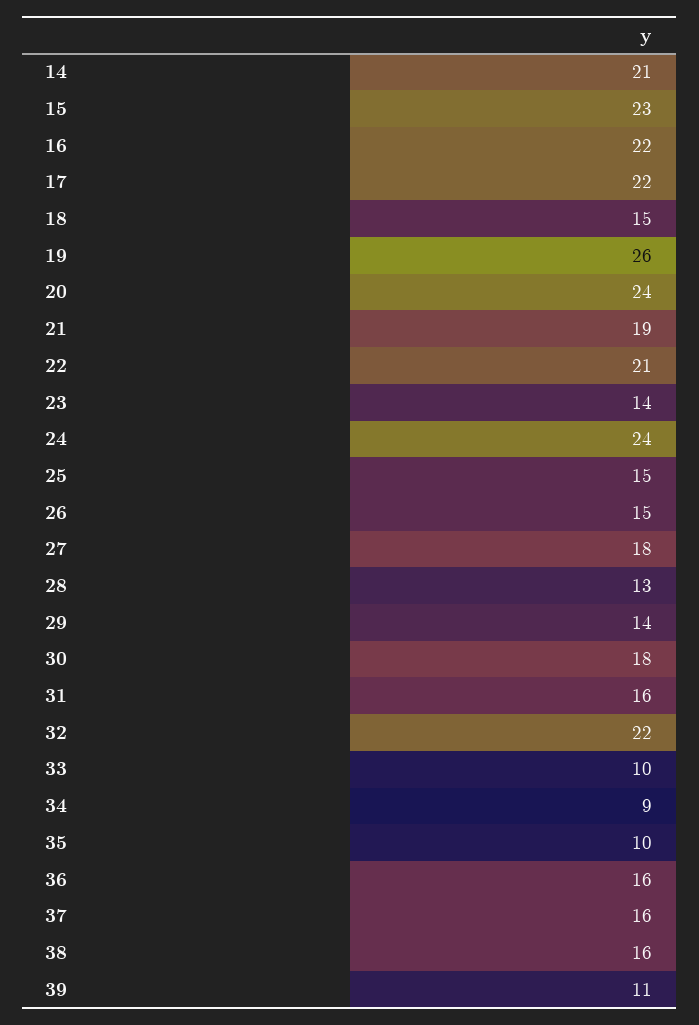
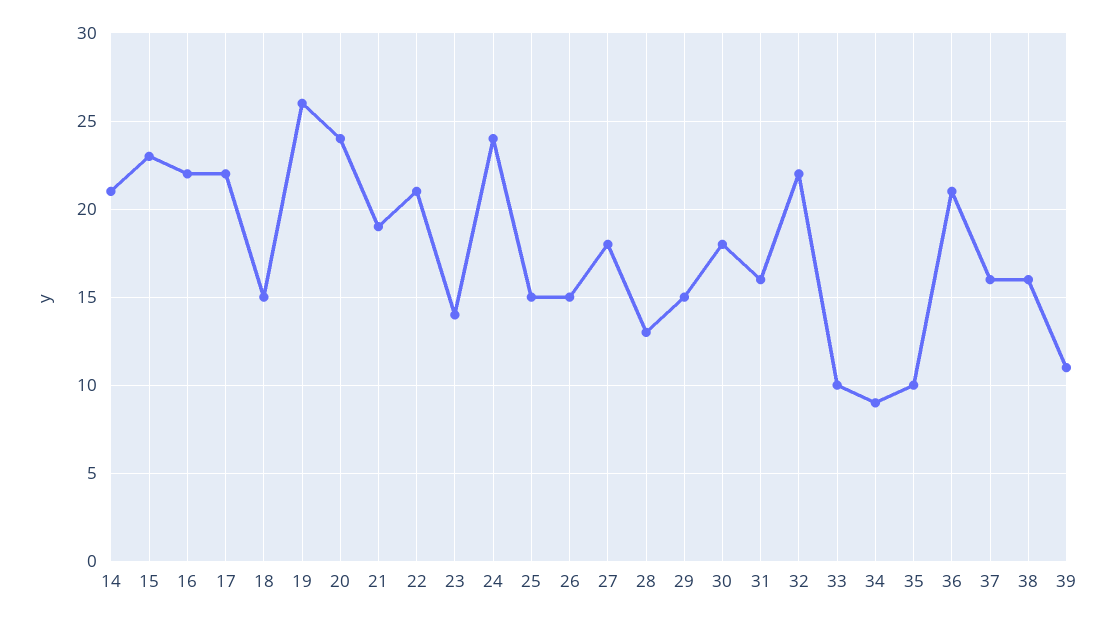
  {
    "14": 21,
    "15": 23,
    "16": 22,
    "17": 22,
    "18": 15,
    "19": 26,
    "20": 24,
    "21": 19,
    "22": 21,
    "23": 14,
    "24": 24,
    "25": 15,
    "26": 15,
    "27": 18,
    "28": 13,
-   "29": 14,
+   "29": 15,
    "30": 18,
    "31": 16,
    "32": 22,
    "33": 10,
    "34": 9,
    "35": 10,
-   "36": 16,
+   "36": 21,
    "37": 16,
    "38": 16,
    "39": 11
  }

